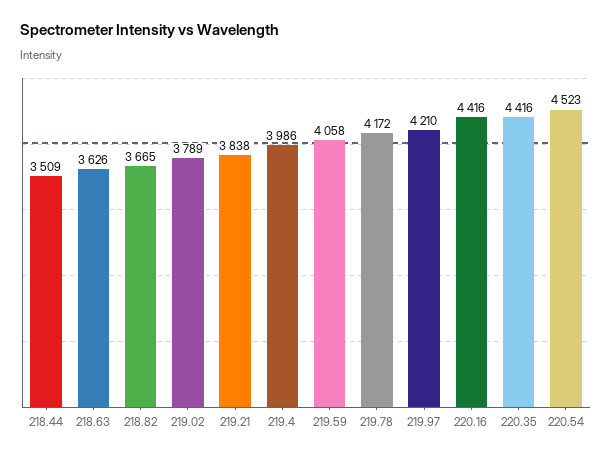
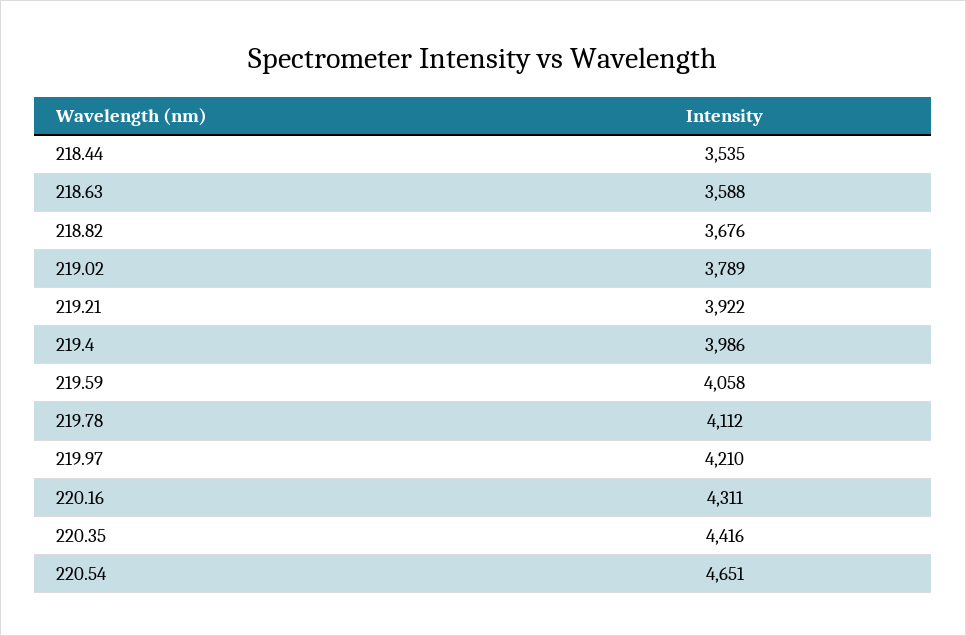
  {
-   "218.44": 3509,
+   "218.44": 3535,
-   "218.63": 3626,
+   "218.63": 3588,
-   "218.82": 3665,
+   "218.82": 3676,
    "219.02": 3789,
-   "219.21": 3838,
+   "219.21": 3922,
    "219.4": 3986,
    "219.59": 4058,
-   "219.78": 4172,
+   "219.78": 4112,
    "219.97": 4210,
-   "220.16": 4416,
+   "220.16": 4311,
    "220.35": 4416,
-   "220.54": 4523
+   "220.54": 4651
  }

